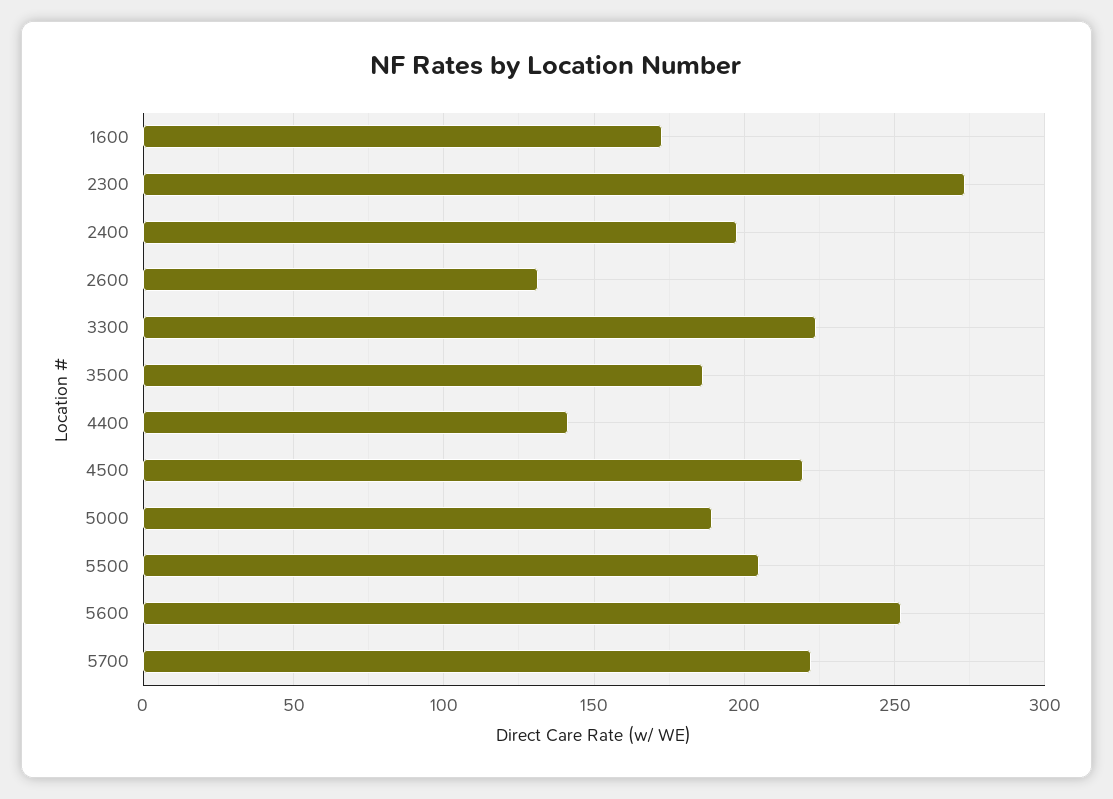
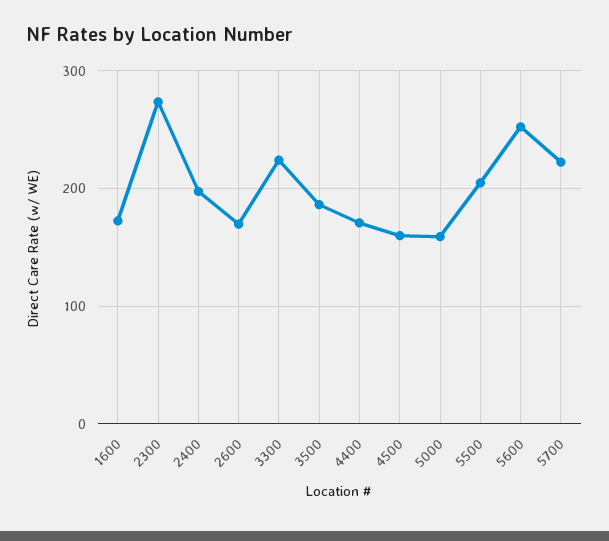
  {
    "1600": 170,
    "2300": 275,
    "2400": 200,
-   "2600": 130,
+   "2600": 170,
    "3300": 225,
    "3500": 185,
-   "4400": 140,
+   "4400": 170,
-   "4500": 220,
+   "4500": 160,
-   "5000": 190,
+   "5000": 160,
    "5500": 205,
    "5600": 250,
    "5700": 220
  }

